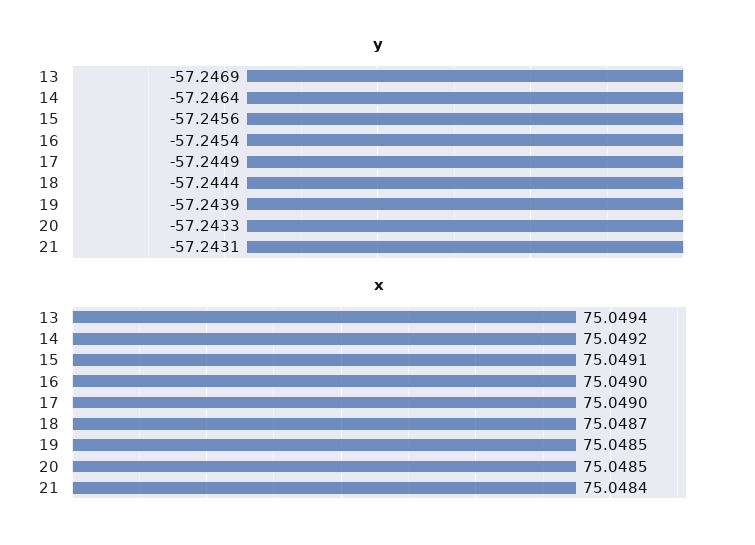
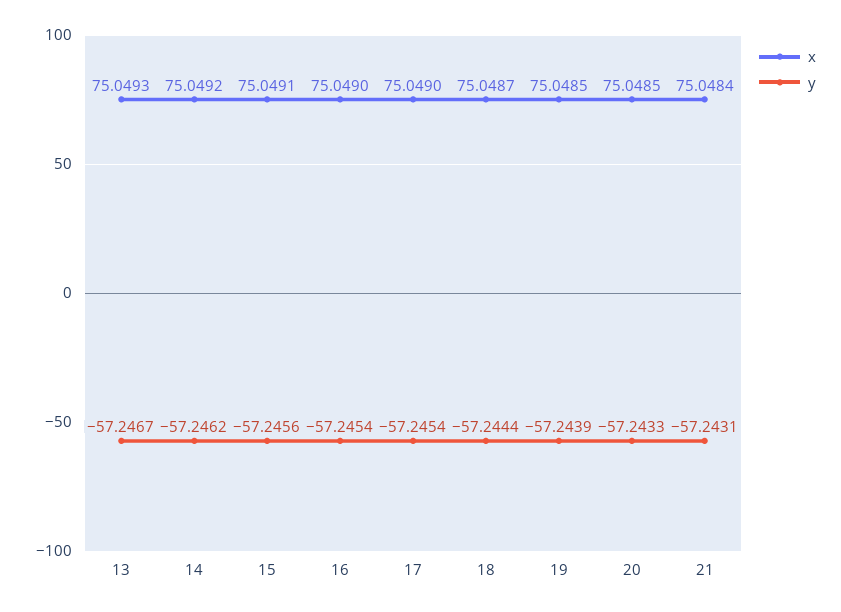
  {
    "y": {
-     "13": -57.2469,
+     "13": -57.2467,
-     "14": -57.2464,
+     "14": -57.2462,
      "15": -57.2456,
      "16": -57.2454,
-     "17": -57.2449,
+     "17": -57.2454,
      "18": -57.2444,
      "19": -57.2439,
      "20": -57.2433,
      "21": -57.2431
    },
    "x": {
-     "13": 75.0494,
+     "13": 75.0493,
      "14": 75.0492,
      "15": 75.0491,
      "16": 75.049,
      "17": 75.049,
      "18": 75.0487,
      "19": 75.0485,
      "20": 75.0485,
      "21": 75.0484
    }
  }

